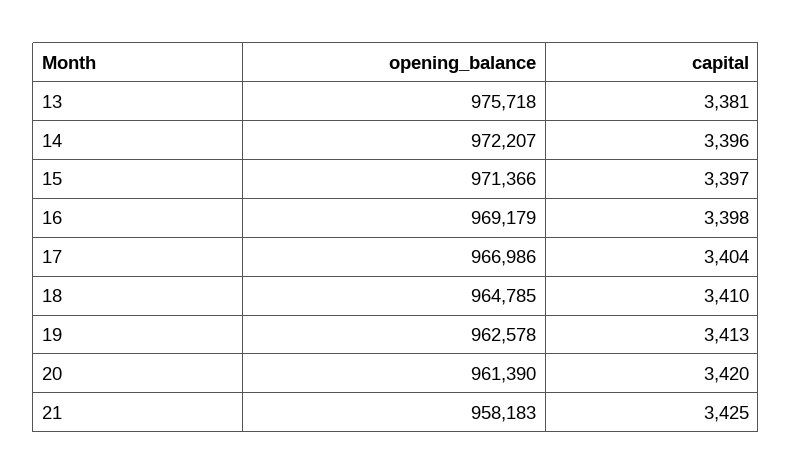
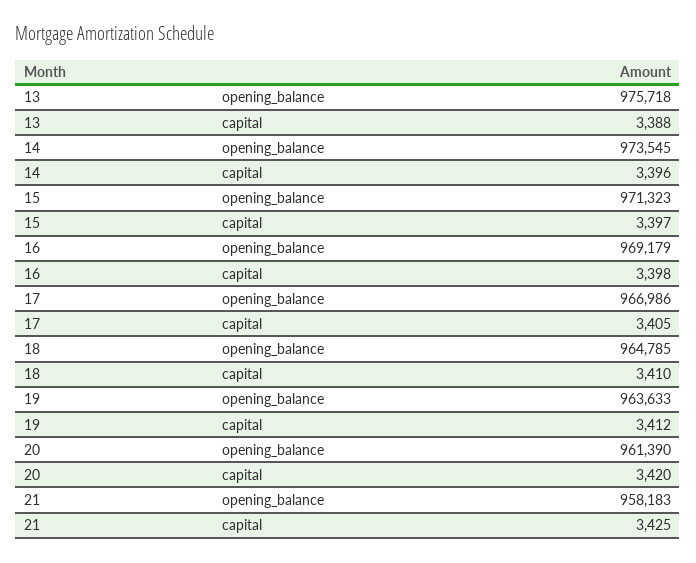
  {
    "opening_balance": {
      "13": 975718,
-     "14": 972207,
+     "14": 973545,
-     "15": 971366,
+     "15": 971323,
      "16": 969179,
      "17": 966986,
      "18": 964785,
-     "19": 962578,
+     "19": 963633,
      "20": 961390,
      "21": 958183
    },
    "capital": {
-     "13": 3381,
+     "13": 3388,
      "14": 3396,
      "15": 3397,
      "16": 3398,
-     "17": 3404,
+     "17": 3405,
      "18": 3410,
-     "19": 3413,
+     "19": 3412,
      "20": 3420,
      "21": 3425
    }
  }

